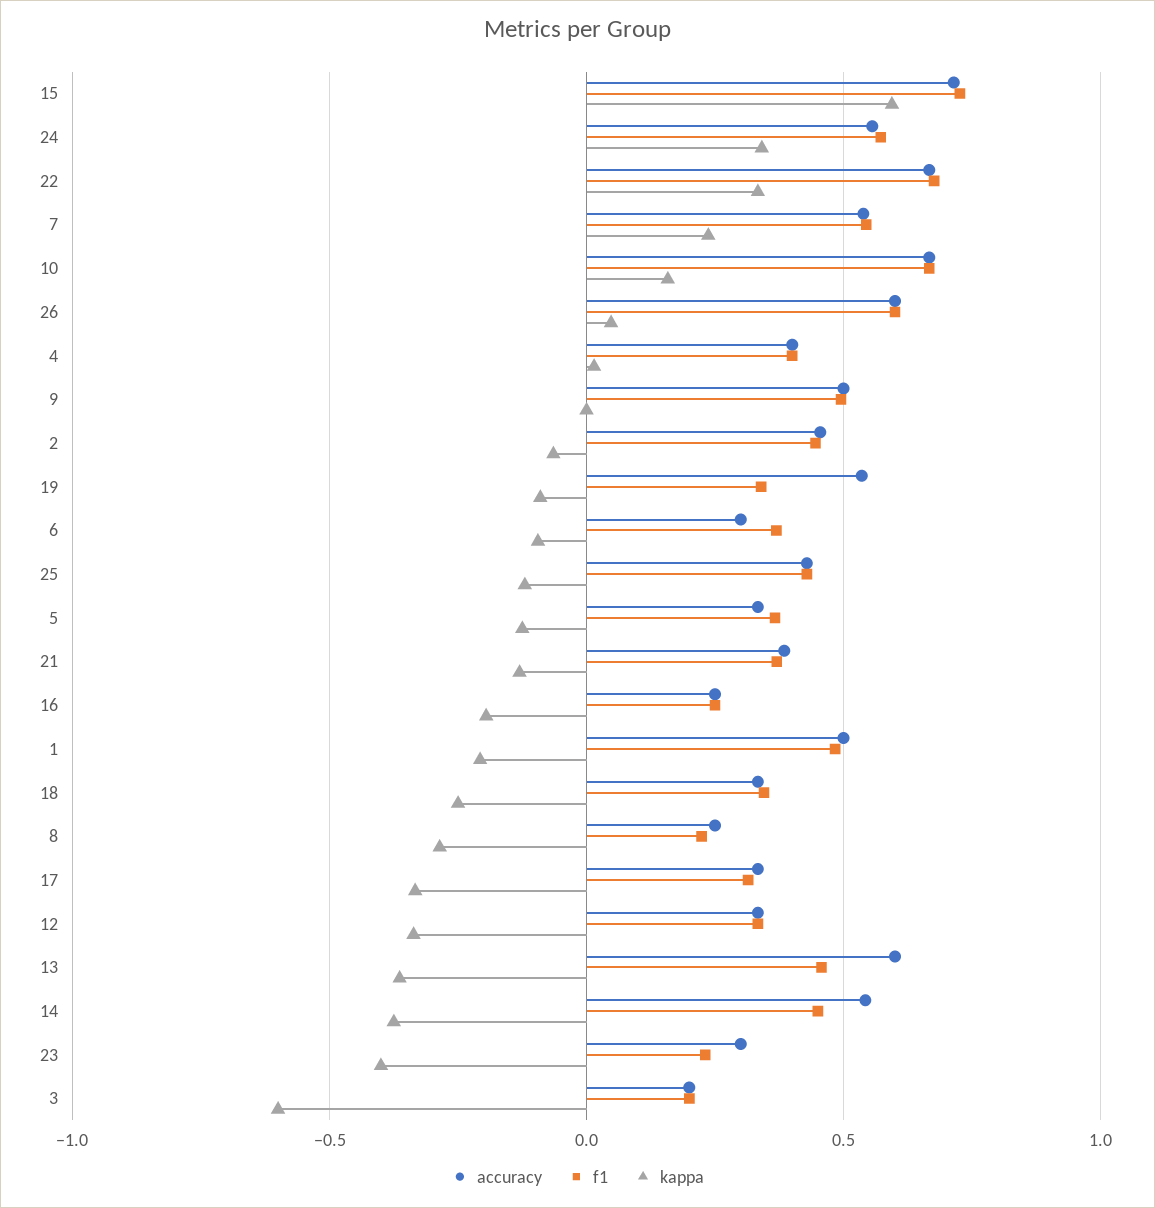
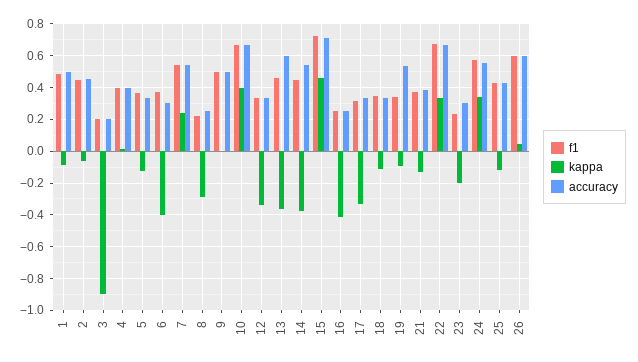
  {
    "accuracy": {
      "15": 0.7,
      "24": 0.55,
      "22": 0.65,
      "7": 0.55,
      "10": 0.65,
      "26": 0.6,
      "4": 0.4,
      "9": 0.5,
      "2": 0.45,
      "19": 0.55,
      "6": 0.3,
      "25": 0.45,
      "5": 0.35,
      "21": 0.4,
      "16": 0.25,
      "1": 0.5,
      "18": 0.35,
      "8": 0.25,
      "17": 0.35,
      "12": 0.35,
      "13": 0.6,
      "14": 0.55,
      "23": 0.3,
      "3": 0.2
    },
    "f1": {
      "15": 0.75,
      "24": 0.55,
      "22": 0.7,
      "7": 0.55,
      "10": 0.65,
      "26": 0.6,
      "4": 0.4,
      "9": 0.5,
      "2": 0.45,
      "19": 0.35,
      "6": 0.35,
      "25": 0.45,
      "5": 0.35,
      "21": 0.35,
      "16": 0.25,
      "1": 0.5,
      "18": 0.35,
      "8": 0.2,
      "17": 0.3,
      "12": 0.35,
      "13": 0.45,
      "14": 0.45,
      "23": 0.25,
      "3": 0.2
    },
    "kappa": {
-     "15": 0.6,
+     "15": 0.45,
      "24": 0.35,
      "22": 0.35,
      "7": 0.25,
-     "10": 0.15,
+     "10": 0.4,
      "26": 0.05,
      "4": 0,
      "9": 0,
      "2": -0.05,
      "19": -0.1,
-     "6": -0.1,
+     "6": -0.4,
      "25": -0.1,
      "5": -0.15,
      "21": -0.15,
-     "16": -0.2,
+     "16": -0.4,
-     "1": -0.2,
+     "1": -0.1,
-     "18": -0.25,
+     "18": -0.1,
      "8": -0.3,
      "17": -0.35,
      "12": -0.35,
      "13": -0.35,
      "14": -0.4,
-     "23": -0.4,
+     "23": -0.2,
-     "3": -0.6
+     "3": -0.9
    }
  }

